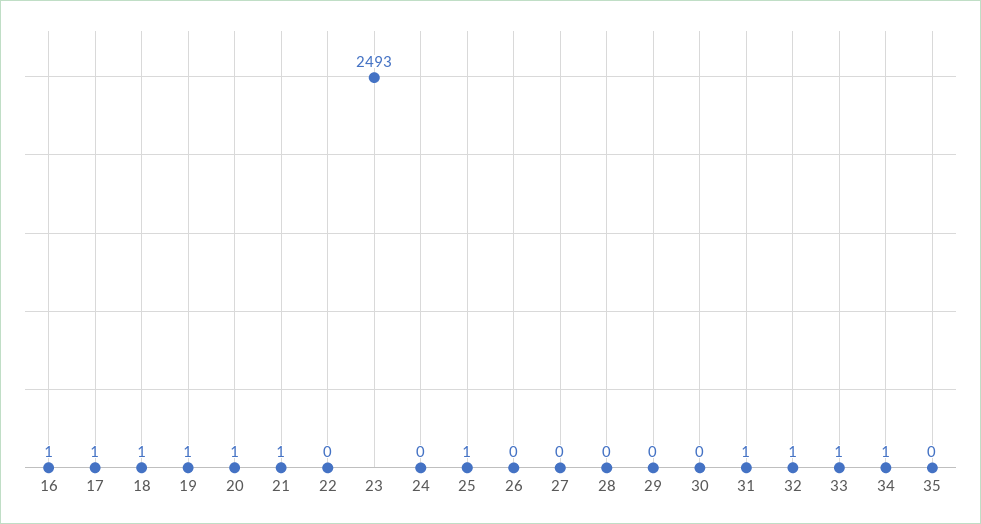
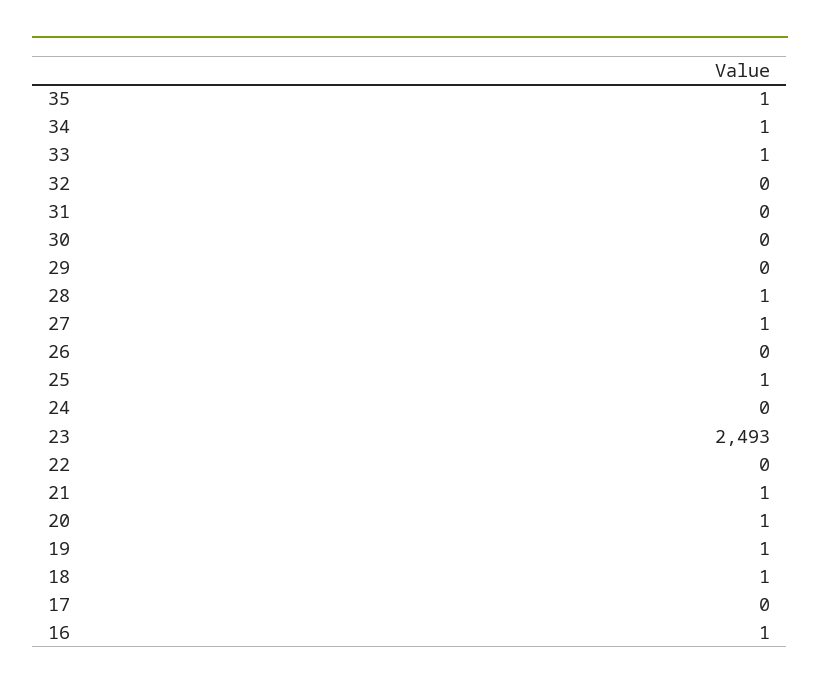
  {
    "16": 1,
-   "17": 1,
+   "17": 0,
    "18": 1,
    "19": 1,
    "20": 1,
    "21": 1,
    "22": 0,
    "23": 2493,
    "24": 0,
    "25": 1,
    "26": 0,
-   "27": 0,
+   "27": 1,
-   "28": 0,
+   "28": 1,
    "29": 0,
    "30": 0,
-   "31": 1,
+   "31": 0,
-   "32": 1,
+   "32": 0,
    "33": 1,
    "34": 1,
-   "35": 0
+   "35": 1
  }

